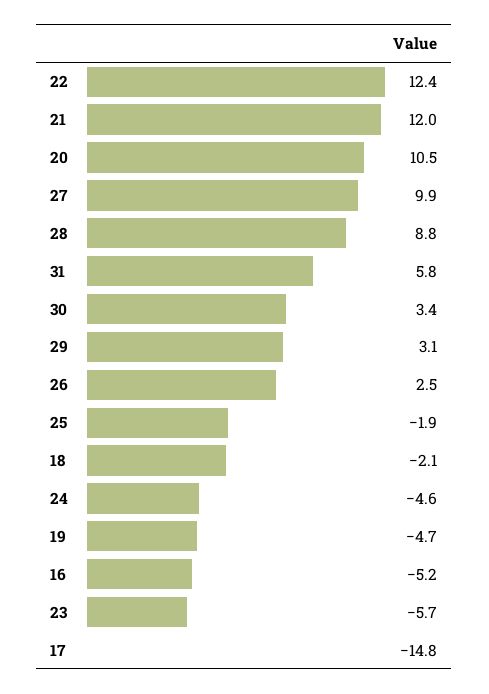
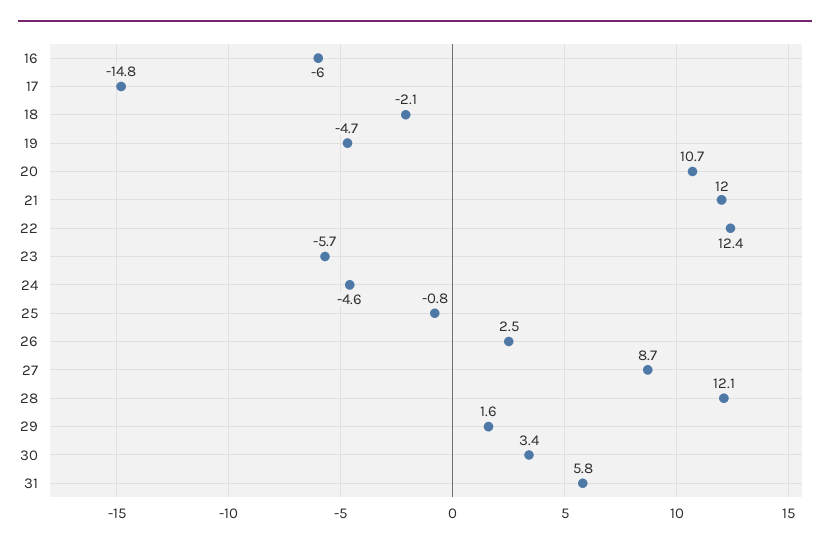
  {
    "22": 12.4,
    "21": 12,
-   "20": 10.5,
+   "20": 10.7,
-   "27": 9.9,
+   "27": 8.7,
-   "28": 8.8,
+   "28": 12.1,
    "31": 5.8,
    "30": 3.4,
-   "29": 3.1,
+   "29": 1.6,
    "26": 2.5,
-   "25": -1.9,
+   "25": -0.8,
    "18": -2.1,
    "24": -4.6,
    "19": -4.7,
-   "16": -5.2,
+   "16": -6,
    "23": -5.7,
    "17": -14.8
  }

